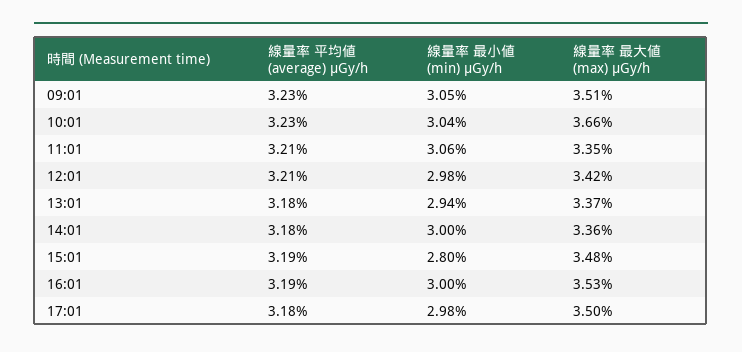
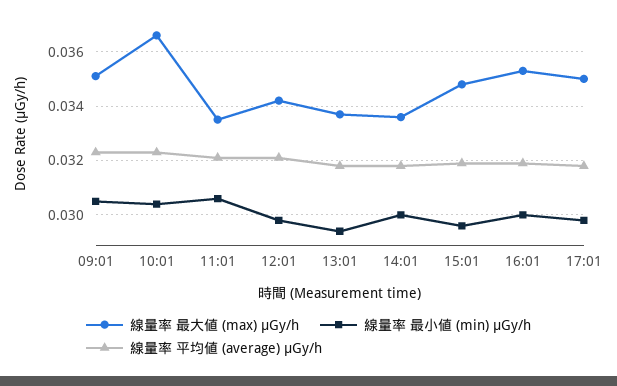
  {
    "線量率 平均値 (average) μGy/h": {
      "09:01": 0.0323,
      "10:01": 0.0323,
      "11:01": 0.0321,
      "12:01": 0.0321,
      "13:01": 0.0318,
      "14:01": 0.0318,
      "15:01": 0.0319,
      "16:01": 0.0319,
      "17:01": 0.0318
    },
    "線量率 最小値 (min) μGy/h": {
      "09:01": 0.0305,
      "10:01": 0.0304,
      "11:01": 0.0306,
      "12:01": 0.0298,
      "13:01": 0.0294,
      "14:01": 0.03,
-     "15:01": 0.028,
+     "15:01": 0.0295,
      "16:01": 0.03,
      "17:01": 0.0298
    },
    "線量率 最大値 (max) μGy/h": {
      "09:01": 0.0351,
      "10:01": 0.0366,
      "11:01": 0.0335,
      "12:01": 0.0342,
      "13:01": 0.0337,
      "14:01": 0.0336,
      "15:01": 0.0348,
      "16:01": 0.0353,
      "17:01": 0.035
    }
  }

